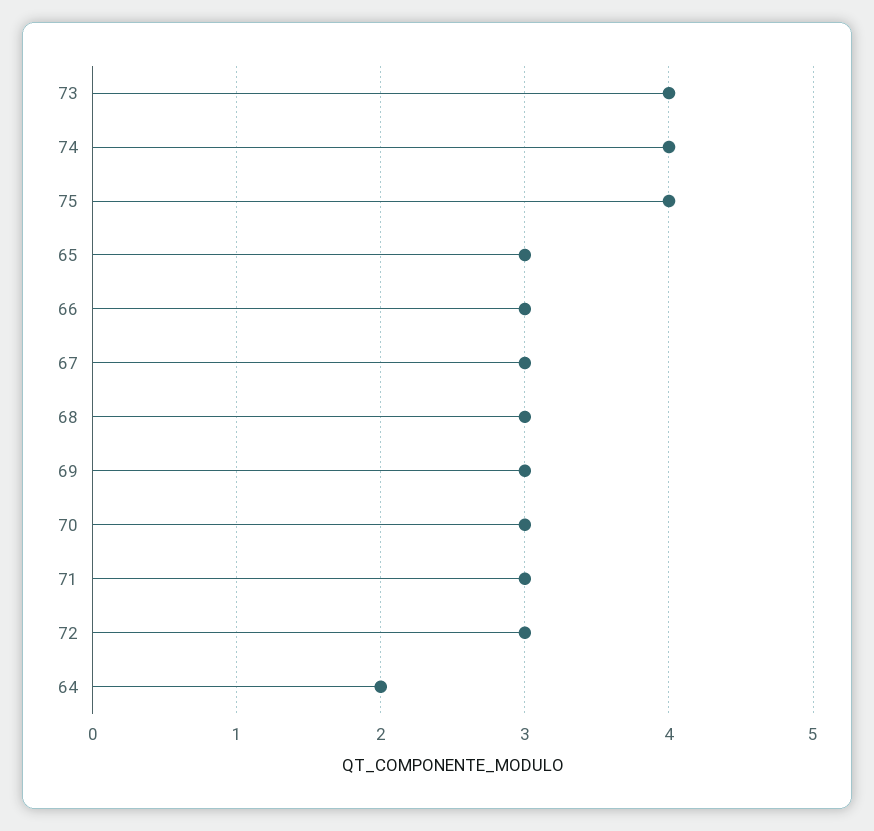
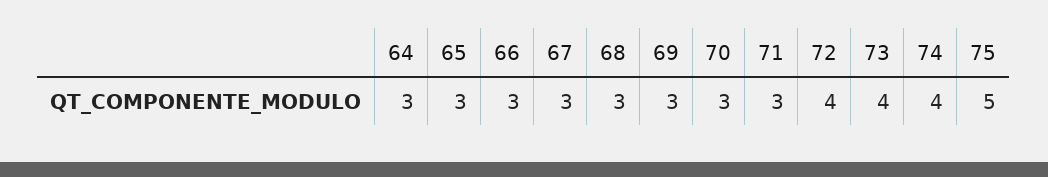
  {
    "73": 4,
    "74": 4,
-   "75": 4,
+   "75": 5,
    "65": 3,
    "66": 3,
    "67": 3,
    "68": 3,
    "69": 3,
    "70": 3,
    "71": 3,
-   "72": 3,
+   "72": 4,
-   "64": 2
+   "64": 3
  }

